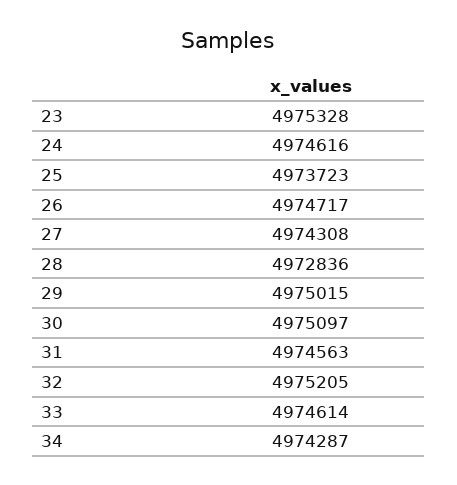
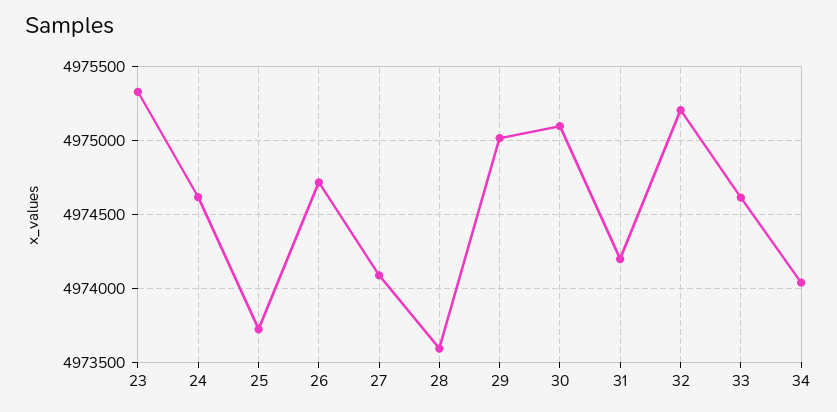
  {
    "23": 4975328,
    "24": 4974616,
    "25": 4973723,
    "26": 4974717,
-   "27": 4974308,
+   "27": 4974100,
-   "28": 4972836,
+   "28": 4973600,
    "29": 4975015,
    "30": 4975097,
-   "31": 4974563,
+   "31": 4974200,
    "32": 4975205,
    "33": 4974614,
-   "34": 4974287
+   "34": 4974050
  }

